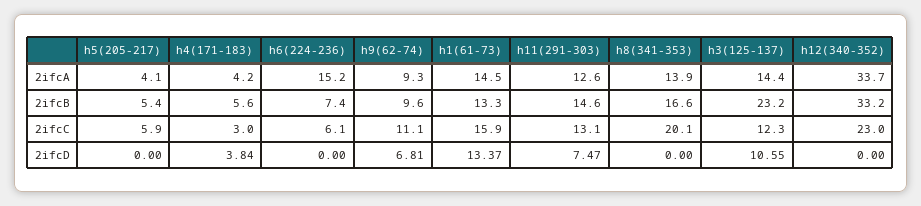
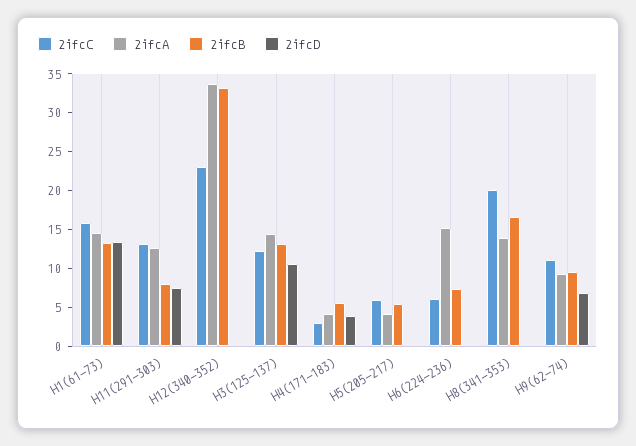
  {
    "2ifcA": {
      "h5(205-217)": 4.1,
      "h4(171-183)": 4.2,
      "h6(224-236)": 15.2,
      "h9(62-74)": 9.3,
      "h1(61-73)": 14.5,
      "h11(291-303)": 12.6,
      "h8(341-353)": 13.9,
      "h3(125-137)": 14.4,
      "h12(340-352)": 33.7
    },
    "2ifcB": {
      "h5(205-217)": 5.4,
      "h4(171-183)": 5.6,
      "h6(224-236)": 7.4,
      "h9(62-74)": 9.6,
      "h1(61-73)": 13.3,
-     "h11(291-303)": 14.6,
+     "h11(291-303)": 7.5,
      "h8(341-353)": 16.6,
-     "h3(125-137)": 23.2,
+     "h3(125-137)": 12.5,
      "h12(340-352)": 33.2
    },
    "2ifcC": {
      "h5(205-217)": 5.9,
      "h4(171-183)": 3,
      "h6(224-236)": 6.1,
      "h9(62-74)": 11.1,
      "h1(61-73)": 15.9,
      "h11(291-303)": 13.1,
      "h8(341-353)": 20.1,
      "h3(125-137)": 12.3,
      "h12(340-352)": 23
    },
    "2ifcD": {
      "h5(205-217)": 0,
      "h4(171-183)": 3.84,
      "h6(224-236)": 0,
      "h9(62-74)": 6.81,
      "h1(61-73)": 13.37,
      "h11(291-303)": 7.47,
      "h8(341-353)": 0,
      "h3(125-137)": 10.55,
      "h12(340-352)": 0
    }
  }

